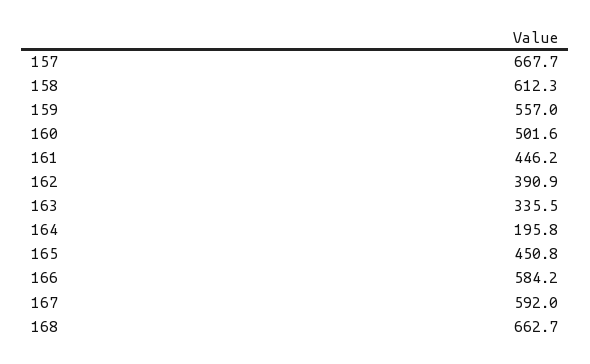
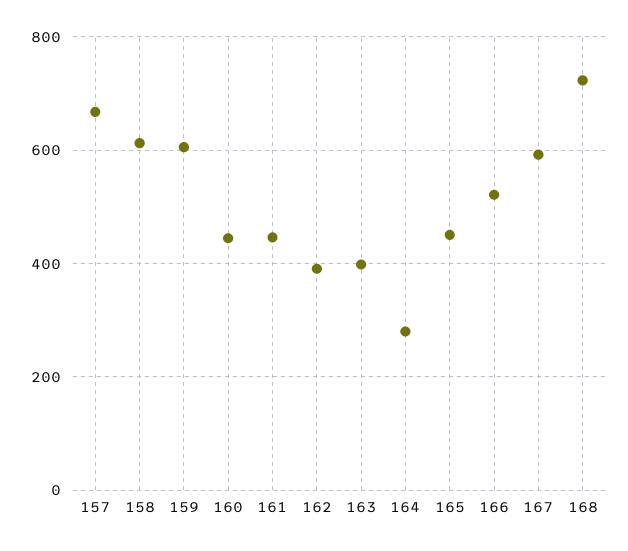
  {
    "157": 667.7,
    "158": 612.3,
-   "159": 557,
+   "159": 600,
-   "160": 501.6,
+   "160": 440,
    "161": 446.2,
    "162": 390.9,
-   "163": 335.5,
+   "163": 400,
-   "164": 195.8,
+   "164": 280,
    "165": 450.8,
-   "166": 584.2,
+   "166": 520,
    "167": 592,
-   "168": 662.7
+   "168": 720
  }

